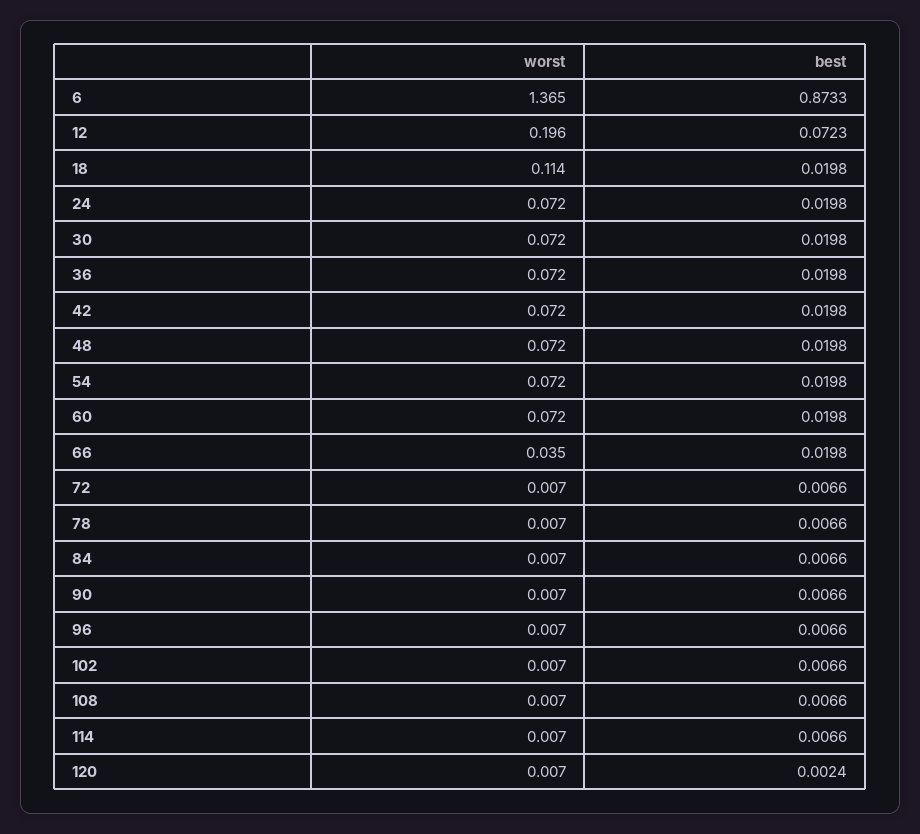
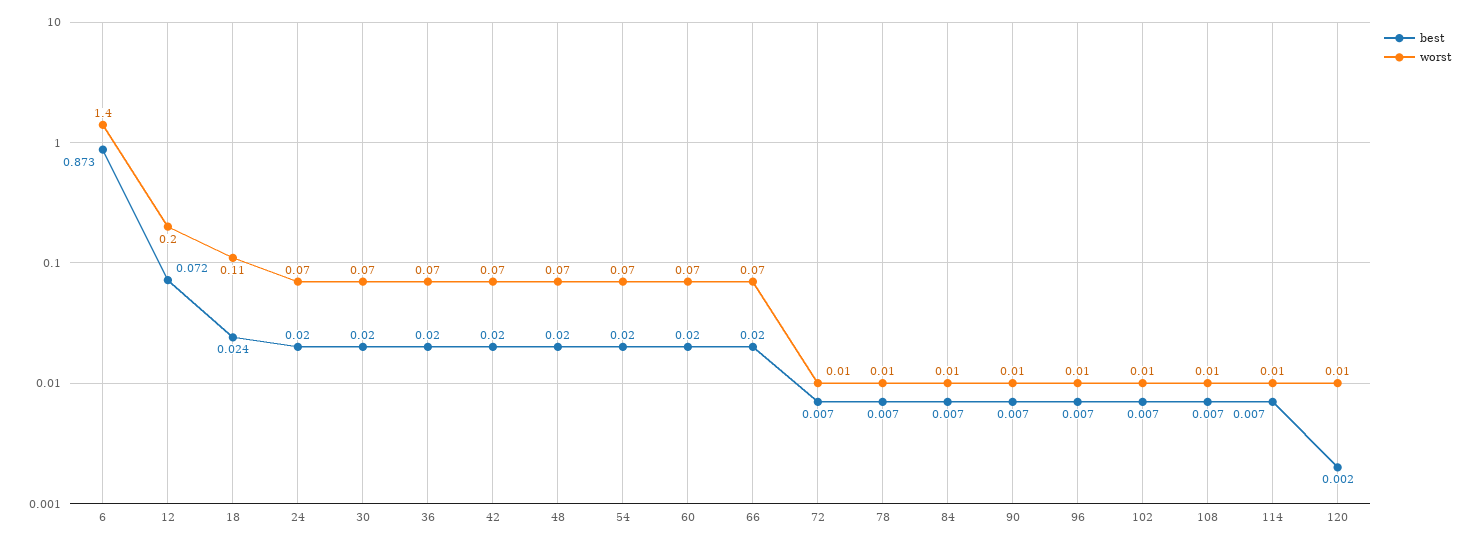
  {
    "worst": {
-     "6": 1.365,
+     "6": 1.4,
      "12": 0.196,
      "18": 0.114,
      "24": 0.072,
      "30": 0.072,
      "36": 0.072,
      "42": 0.072,
      "48": 0.072,
      "54": 0.072,
      "60": 0.072,
-     "66": 0.035,
+     "66": 0.07,
      "72": 0.007,
      "78": 0.007,
      "84": 0.007,
      "90": 0.007,
      "96": 0.007,
      "102": 0.007,
      "108": 0.007,
      "114": 0.007,
      "120": 0.007
    },
    "best": {
      "6": 0.8733,
      "12": 0.0723,
-     "18": 0.0198,
+     "18": 0.024,
      "24": 0.0198,
      "30": 0.0198,
      "36": 0.0198,
      "42": 0.0198,
      "48": 0.0198,
      "54": 0.0198,
      "60": 0.0198,
      "66": 0.0198,
      "72": 0.0066,
      "78": 0.0066,
      "84": 0.0066,
      "90": 0.0066,
      "96": 0.0066,
      "102": 0.0066,
      "108": 0.0066,
      "114": 0.0066,
      "120": 0.0024
    }
  }

